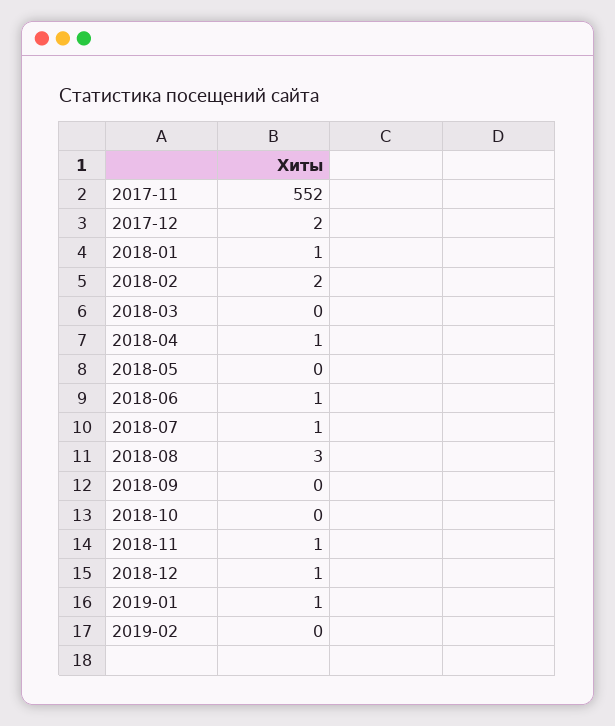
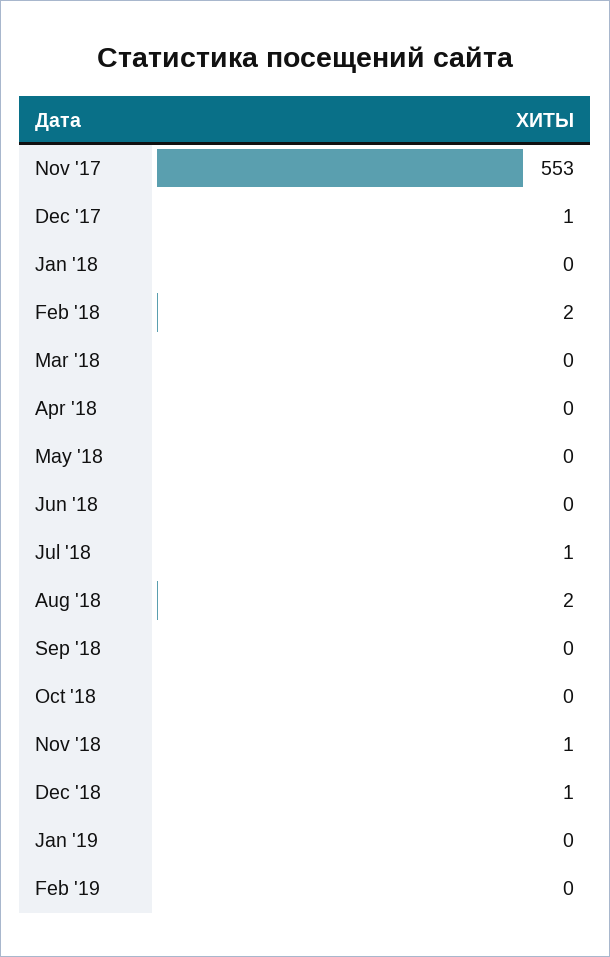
  {
-   "2017-11": 552,
+   "2017-11": 553,
-   "2017-12": 2,
+   "2017-12": 1,
-   "2018-01": 1,
+   "2018-01": 0,
    "2018-02": 2,
    "2018-03": 0,
-   "2018-04": 1,
+   "2018-04": 0,
    "2018-05": 0,
-   "2018-06": 1,
+   "2018-06": 0,
    "2018-07": 1,
-   "2018-08": 3,
+   "2018-08": 2,
    "2018-09": 0,
    "2018-10": 0,
    "2018-11": 1,
    "2018-12": 1,
-   "2019-01": 1,
+   "2019-01": 0,
    "2019-02": 0
  }

